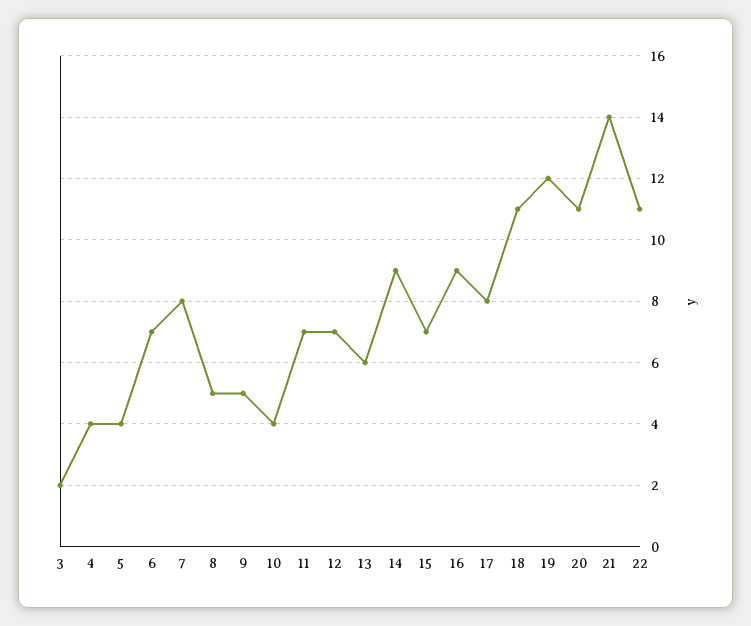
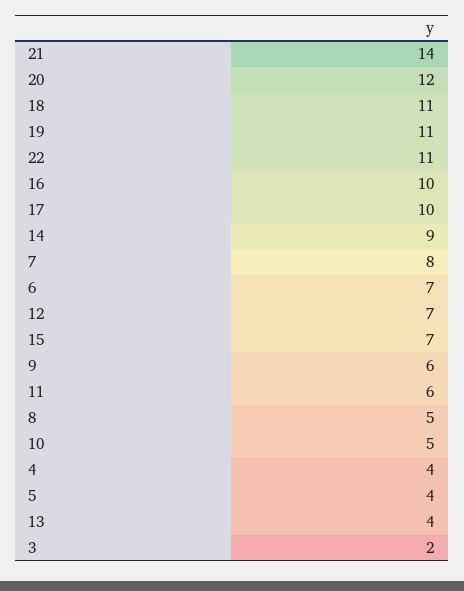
  {
    "3": 2,
    "4": 4,
    "5": 4,
    "6": 7,
    "7": 8,
    "8": 5,
-   "9": 5,
+   "9": 6,
-   "10": 4,
+   "10": 5,
-   "11": 7,
+   "11": 6,
    "12": 7,
-   "13": 6,
+   "13": 4,
    "14": 9,
    "15": 7,
-   "16": 9,
+   "16": 10,
-   "17": 8,
+   "17": 10,
    "18": 11,
-   "19": 12,
+   "19": 11,
-   "20": 11,
+   "20": 12,
    "21": 14,
    "22": 11
  }

